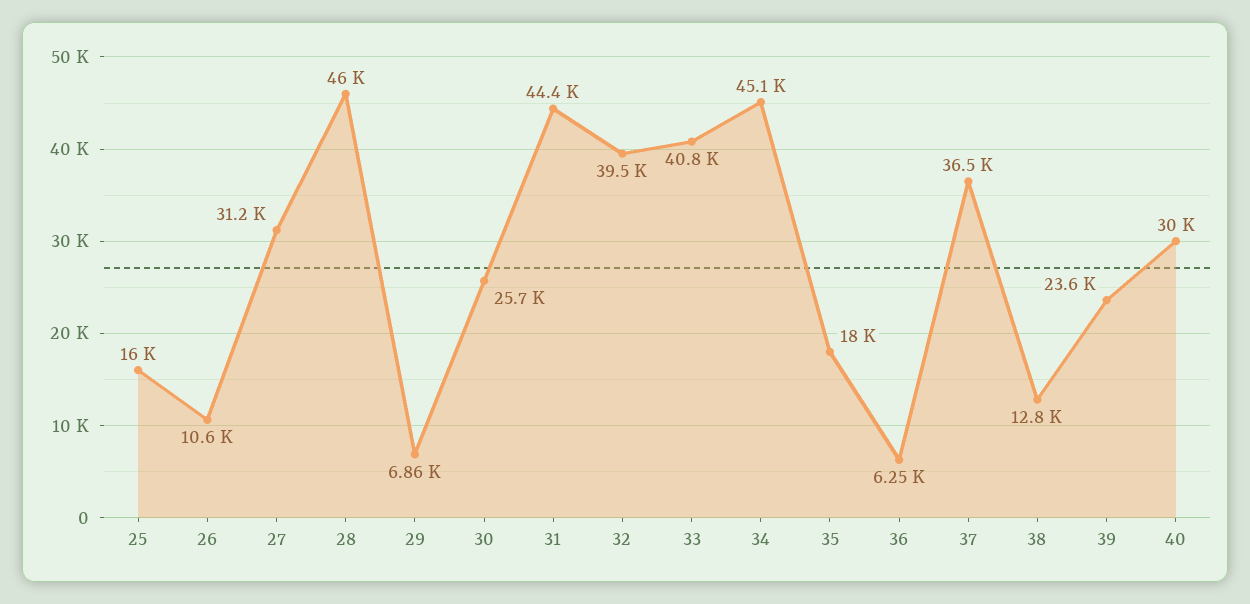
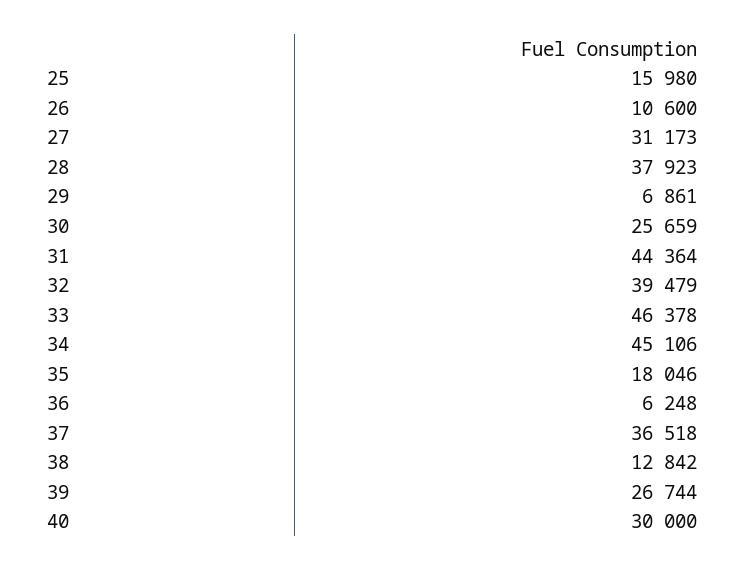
  {
    "25": 15980,
    "26": 10600,
    "27": 31173,
-   "28": 46000,
+   "28": 37923,
    "29": 6861,
    "30": 25659,
    "31": 44364,
    "32": 39479,
-   "33": 40800,
+   "33": 46378,
    "34": 45106,
    "35": 18046,
    "36": 6248,
    "37": 36518,
    "38": 12842,
-   "39": 23600,
+   "39": 26744,
    "40": 30000
  }

